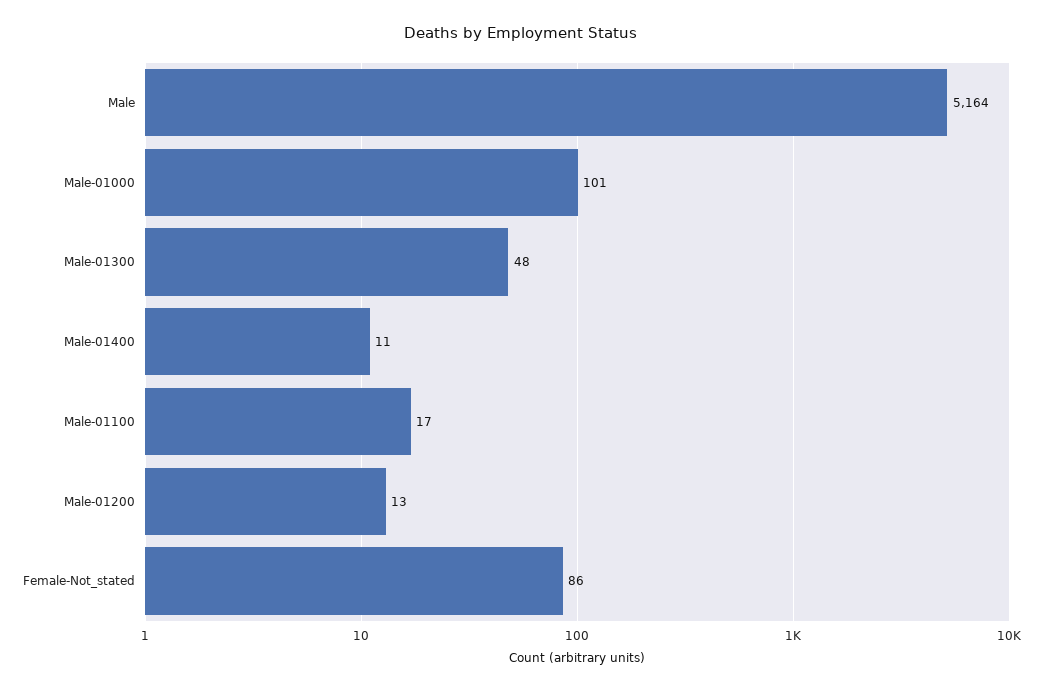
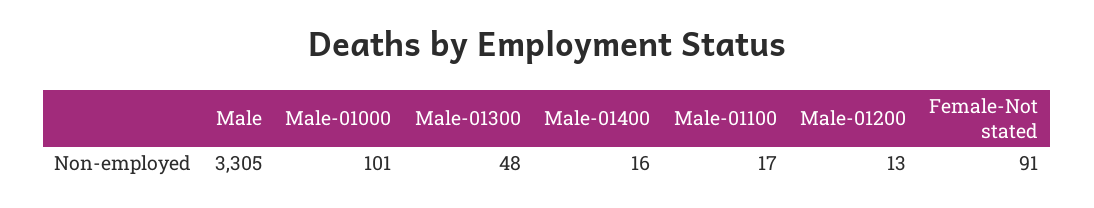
  {
-   "Male": 5164,
+   "Male": 3305,
    "Male-01000": 101,
    "Male-01300": 48,
-   "Male-01400": 11,
+   "Male-01400": 16,
    "Male-01100": 17,
    "Male-01200": 13,
-   "Female-Not_stated": 86
+   "Female-Not_stated": 91
  }

